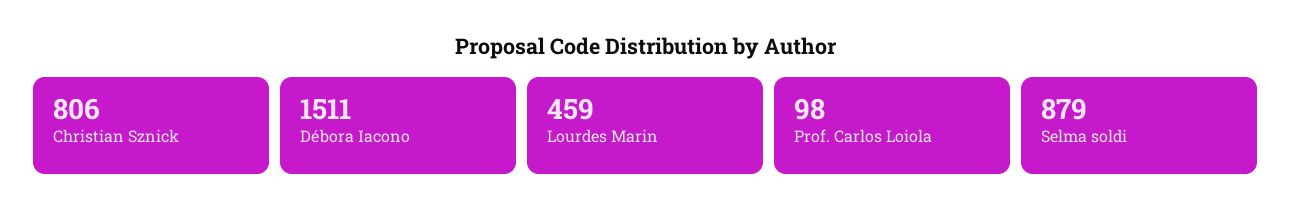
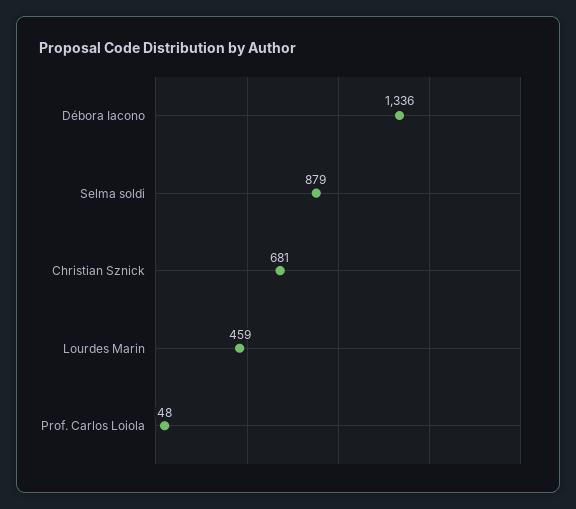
  {
-   "Christian Sznick": 806,
+   "Christian Sznick": 681,
-   "Débora Iacono": 1511,
+   "Débora Iacono": 1336,
    "Lourdes Marin": 459,
-   "Prof. Carlos Loiola": 98,
+   "Prof. Carlos Loiola": 48,
    "Selma soldi": 879
  }

